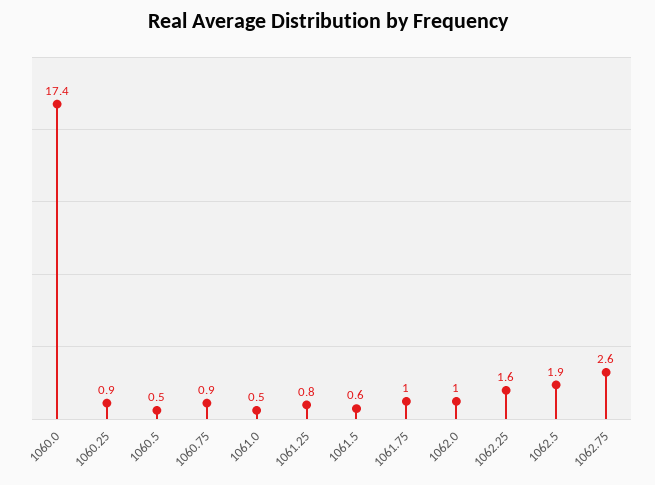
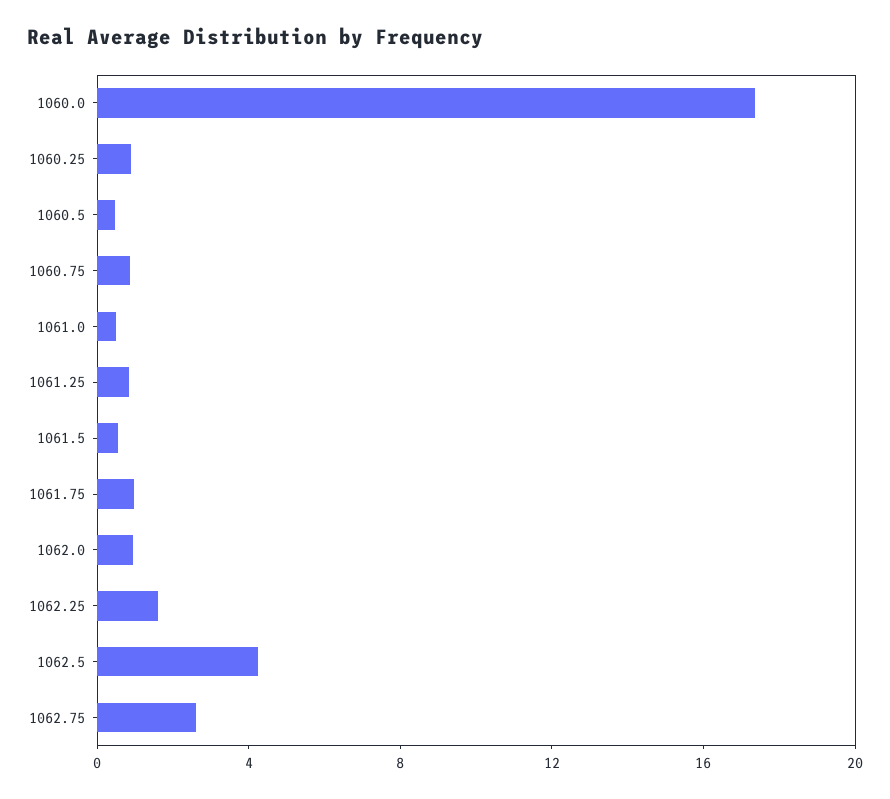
  {
    "1060.0": 17.4,
    "1060.25": 0.9,
    "1060.5": 0.5,
    "1060.75": 0.9,
    "1061.0": 0.5,
    "1061.25": 0.8,
    "1061.5": 0.6,
    "1061.75": 1,
    "1062.0": 1,
    "1062.25": 1.6,
-   "1062.5": 1.9,
+   "1062.5": 4,
    "1062.75": 2.6
  }

